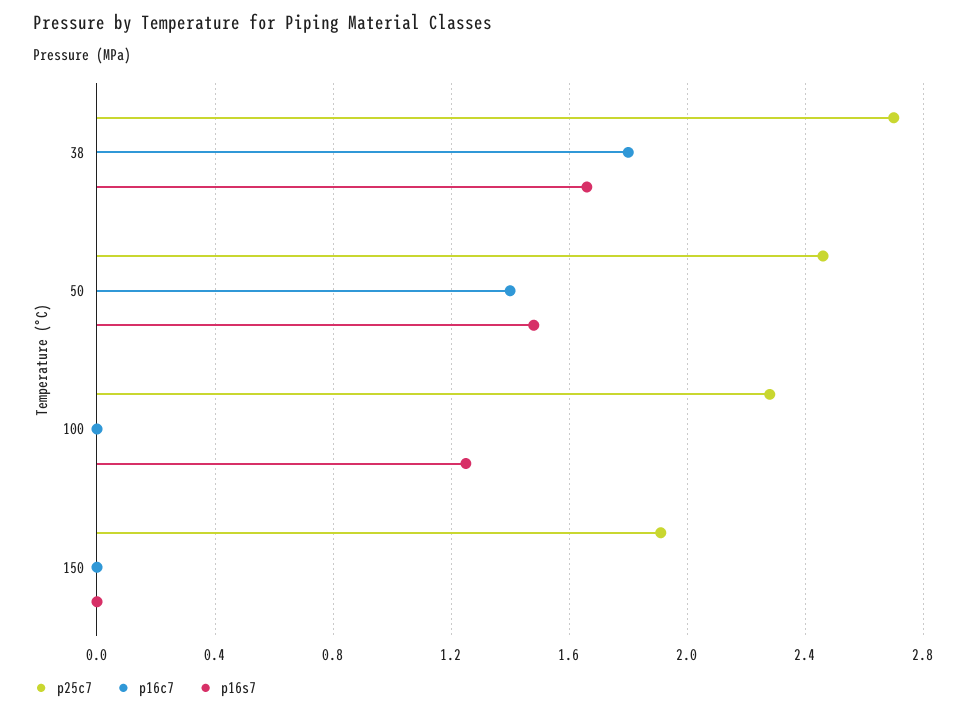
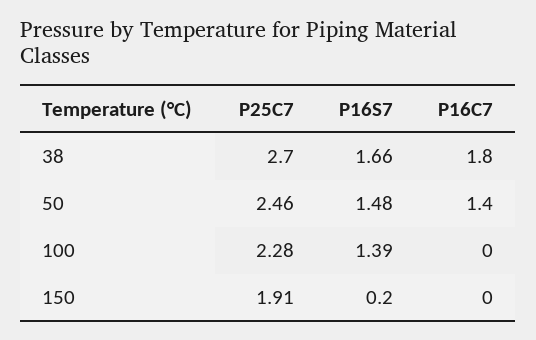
  {
    "p25c7": {
      "38": 2.7,
      "50": 2.46,
      "100": 2.28,
      "150": 1.91
    },
    "p16c7": {
      "38": 1.8,
      "50": 1.4,
      "100": 0,
      "150": 0
    },
    "p16s7": {
      "38": 1.66,
      "50": 1.48,
-     "100": 1.25,
+     "100": 1.39,
-     "150": 0
+     "150": 0.2
    }
  }

